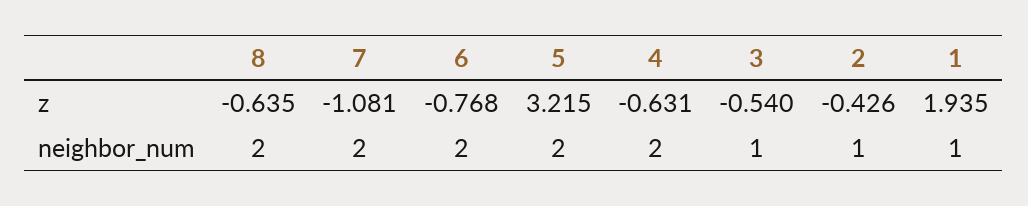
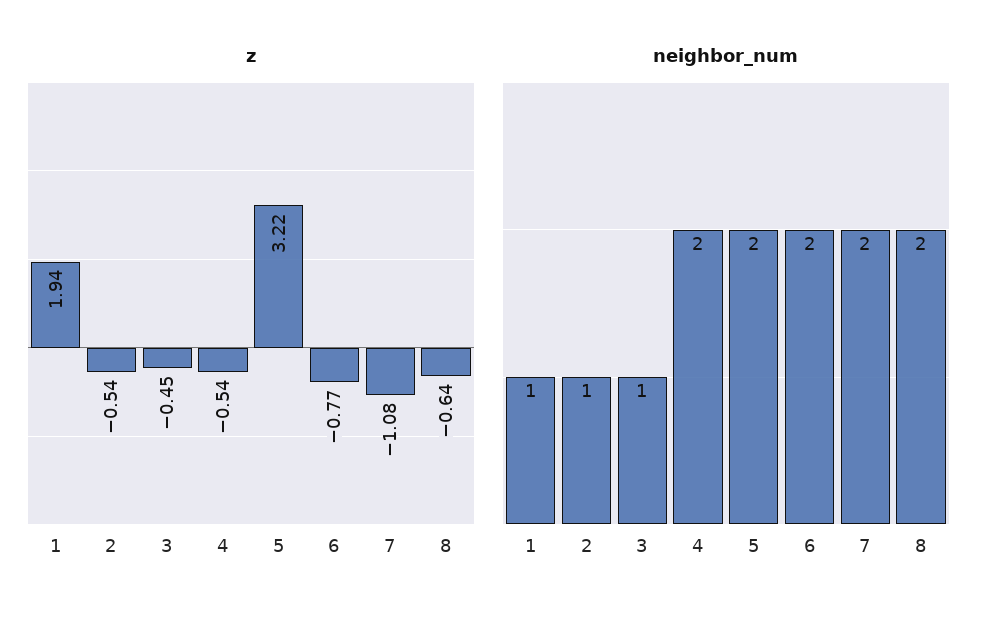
  {
    "z": {
      "8": -0.635,
      "7": -1.081,
      "6": -0.768,
      "5": 3.215,
-     "4": -0.631,
+     "4": -0.54,
-     "3": -0.54,
+     "3": -0.45,
-     "2": -0.426,
+     "2": -0.54,
      "1": 1.935
    },
    "neighbor_num": {
      "8": 2,
      "7": 2,
      "6": 2,
      "5": 2,
      "4": 2,
      "3": 1,
      "2": 1,
      "1": 1
    }
  }

